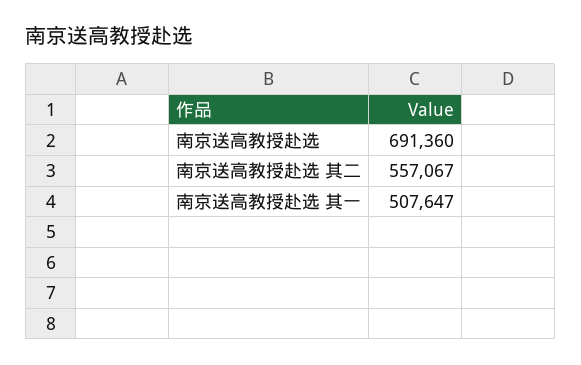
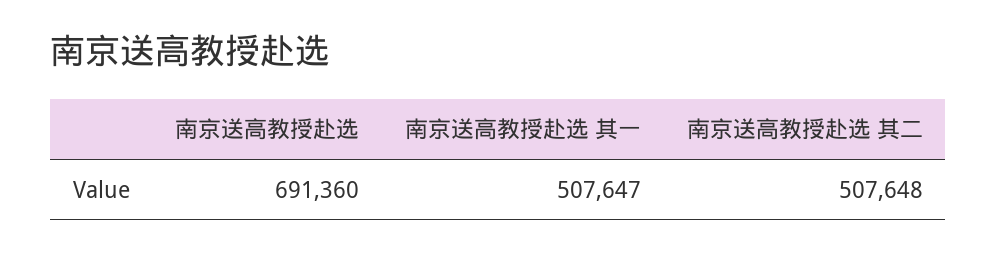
  {
    "南京送高教授赴选": 691360,
-   "南京送高教授赴选 其二": 557067,
+   "南京送高教授赴选 其二": 507648,
    "南京送高教授赴选 其一": 507647
  }

